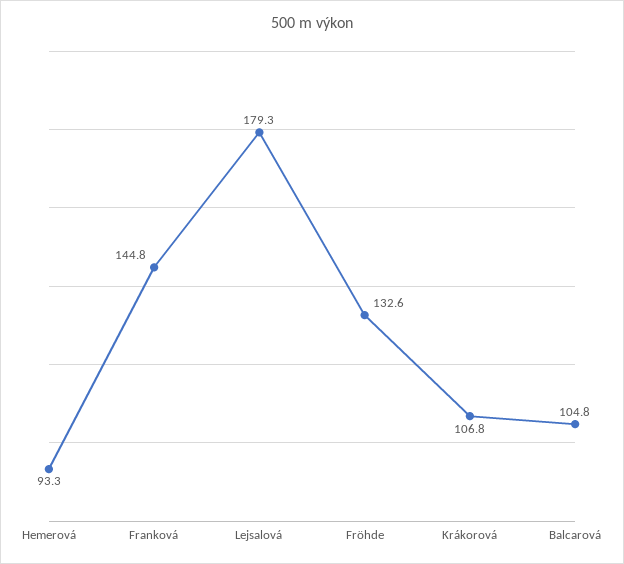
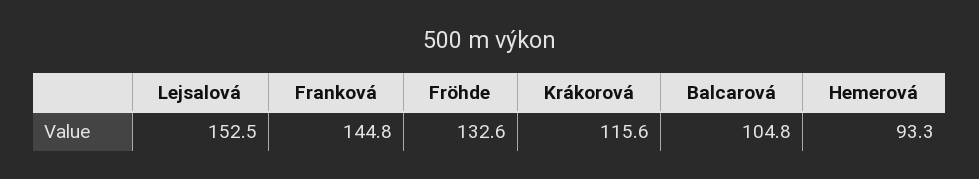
  {
    "Hemerová": 93.3,
    "Franková": 144.8,
-   "Lejsalová": 179.3,
+   "Lejsalová": 152.5,
    "Fröhde": 132.6,
-   "Krákorová": 106.8,
+   "Krákorová": 115.6,
    "Balcarová": 104.8
  }

